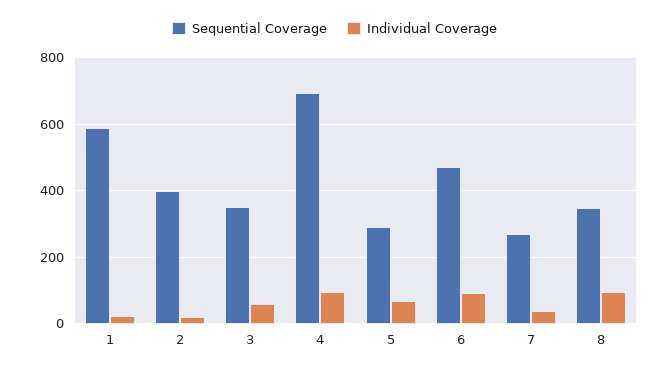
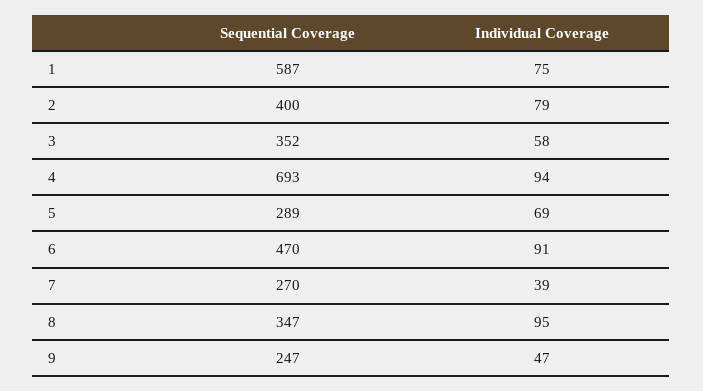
  {
    "Sequential Coverage": {
      "1": 587,
      "2": 400,
      "3": 352,
      "4": 693,
      "5": 289,
      "6": 470,
      "7": 270,
-     "8": 347
+     "8": 347,
+     "9": 247
    },
    "Individual Coverage": {
-     "1": 20,
+     "1": 75,
-     "2": 20,
+     "2": 79,
      "3": 58,
      "4": 94,
      "5": 69,
      "6": 91,
      "7": 39,
-     "8": 95
+     "8": 95,
+     "9": 47
    }
  }

